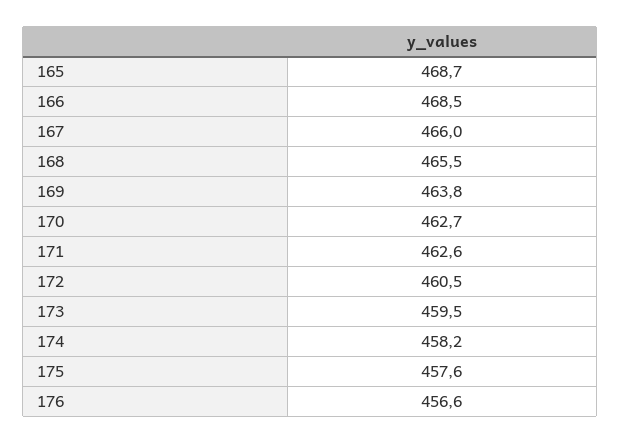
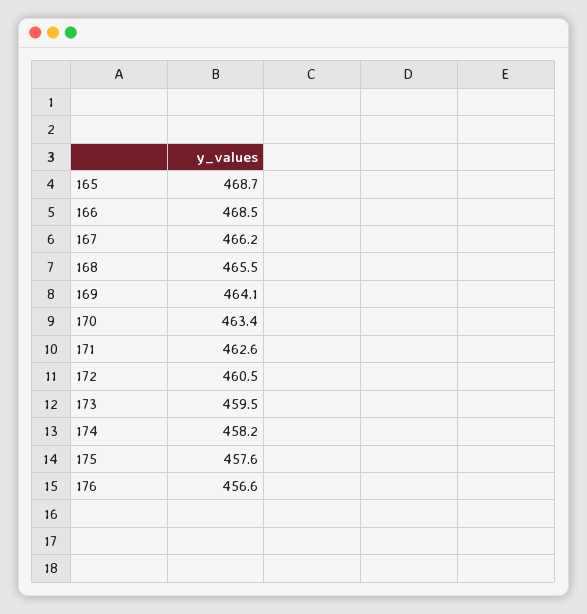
  {
    "165": 468.7,
    "166": 468.5,
-   "167": 466,
+   "167": 466.2,
    "168": 465.5,
-   "169": 463.8,
+   "169": 464.1,
-   "170": 462.7,
+   "170": 463.4,
    "171": 462.6,
    "172": 460.5,
    "173": 459.5,
    "174": 458.2,
    "175": 457.6,
    "176": 456.6
  }

